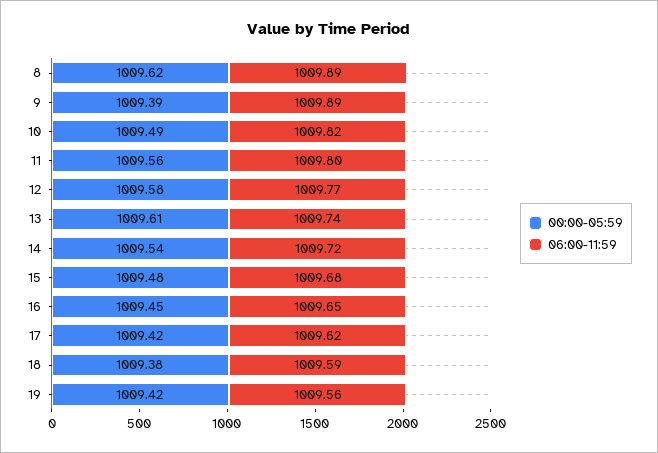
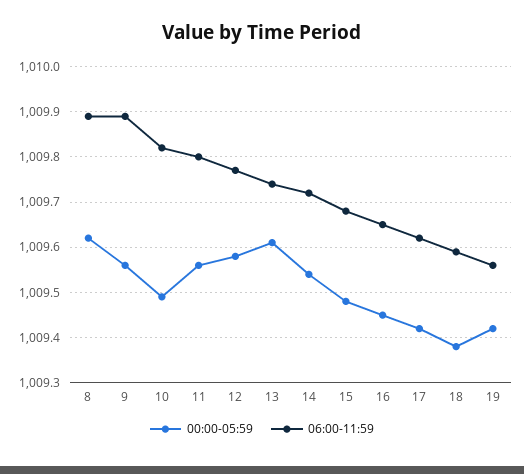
  {
    "00:00-05:59": {
      "8": 1009.62,
-     "9": 1009.39,
+     "9": 1009.55,
      "10": 1009.49,
      "11": 1009.56,
      "12": 1009.58,
      "13": 1009.61,
      "14": 1009.54,
      "15": 1009.48,
      "16": 1009.45,
      "17": 1009.42,
      "18": 1009.38,
      "19": 1009.42
    },
    "06:00-11:59": {
      "8": 1009.89,
      "9": 1009.89,
      "10": 1009.82,
      "11": 1009.8,
      "12": 1009.77,
      "13": 1009.74,
      "14": 1009.72,
      "15": 1009.68,
      "16": 1009.65,
      "17": 1009.62,
      "18": 1009.59,
      "19": 1009.56
    }
  }

